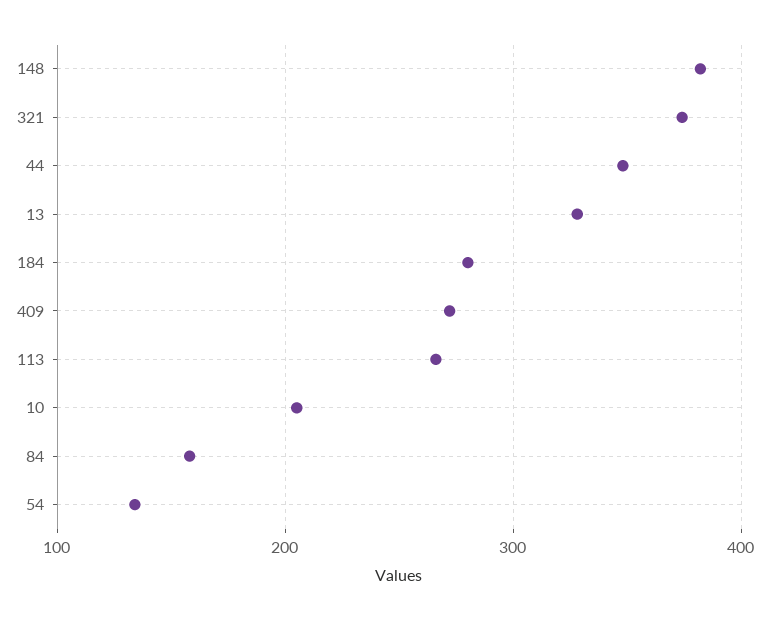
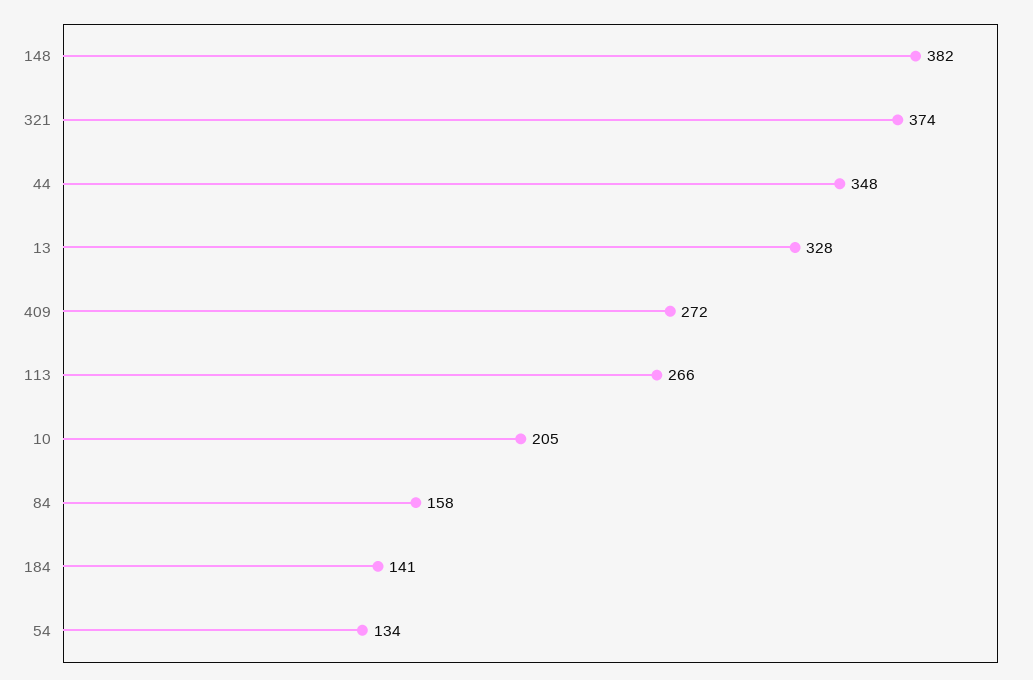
  {
    "148": 382,
    "321": 374,
    "44": 348,
    "13": 328,
-   "184": 280,
+   "184": 141,
    "409": 272,
    "113": 266,
    "10": 205,
    "84": 158,
    "54": 134
  }

